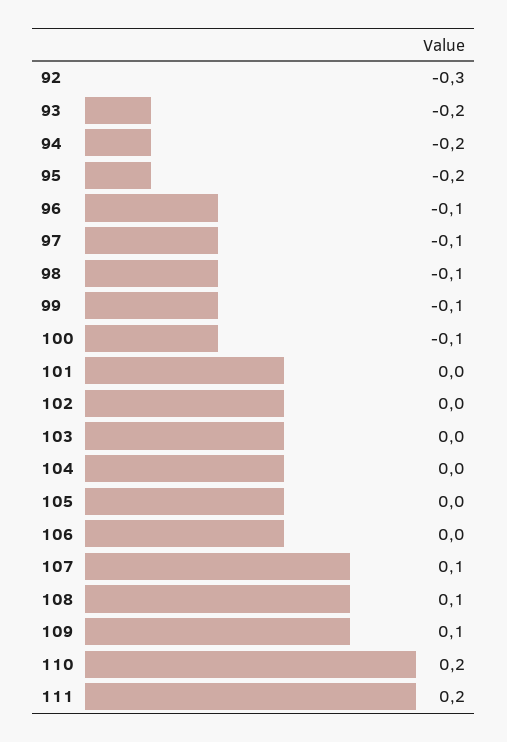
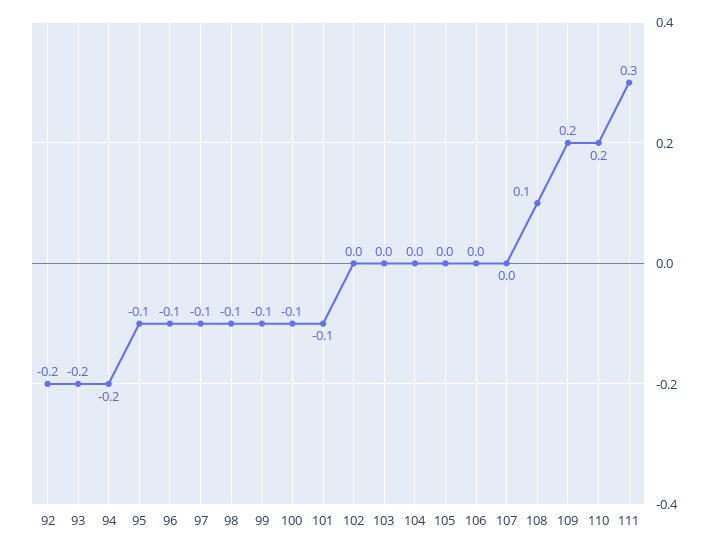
  {
-   "92": -0.3,
+   "92": -0.2,
    "93": -0.2,
    "94": -0.2,
-   "95": -0.2,
+   "95": -0.1,
    "96": -0.1,
    "97": -0.1,
    "98": -0.1,
    "99": -0.1,
    "100": -0.1,
-   "101": 0,
+   "101": -0.1,
    "102": 0,
    "103": 0,
    "104": 0,
    "105": 0,
    "106": 0,
-   "107": 0.1,
+   "107": 0,
    "108": 0.1,
-   "109": 0.1,
+   "109": 0.2,
    "110": 0.2,
-   "111": 0.2
+   "111": 0.3
  }

